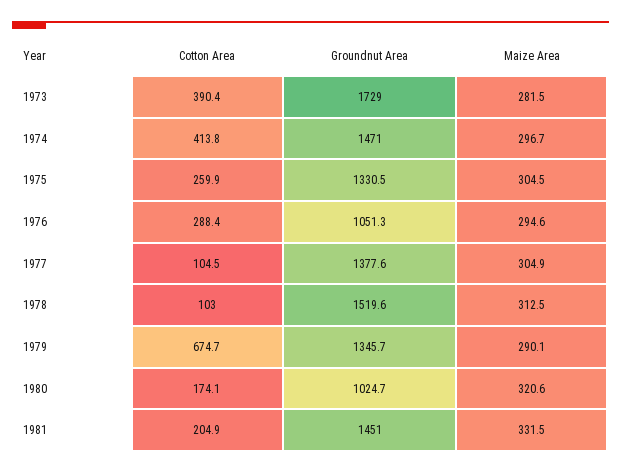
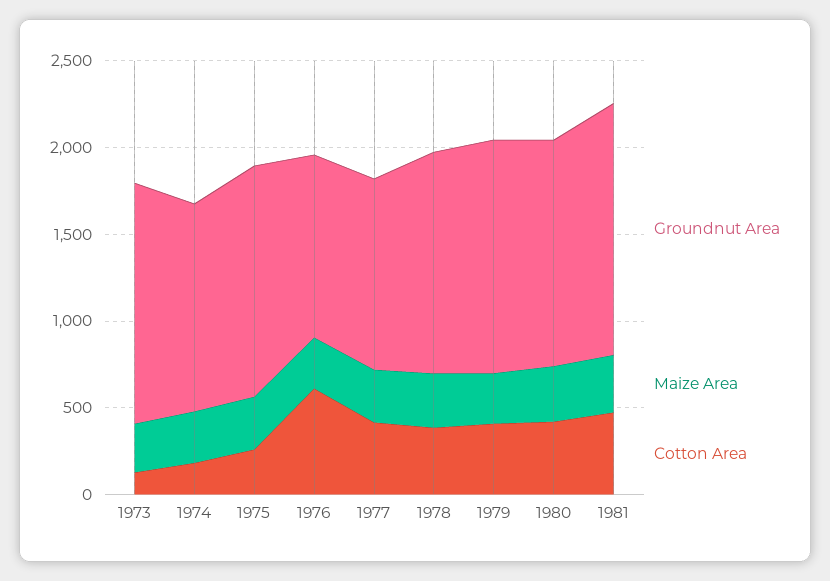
  {
    "Cotton Area": {
-     "1973": 390.4,
+     "1973": 100,
-     "1974": 413.8,
+     "1974": 200,
      "1975": 259.9,
-     "1976": 288.4,
+     "1976": 600,
-     "1977": 104.5,
+     "1977": 400,
-     "1978": 103,
+     "1978": 400,
-     "1979": 674.7,
+     "1979": 400,
-     "1980": 174.1,
+     "1980": 400,
-     "1981": 204.9
+     "1981": 500
    },
    "Groundnut Area": {
-     "1973": 1729,
+     "1973": 1400,
-     "1974": 1471,
+     "1974": 1200,
      "1975": 1330.5,
      "1976": 1051.3,
-     "1977": 1377.6,
+     "1977": 1100,
-     "1978": 1519.6,
+     "1978": 1300,
      "1979": 1345.7,
-     "1980": 1024.7,
+     "1980": 1300,
      "1981": 1451
    },
    "Maize Area": {
      "1973": 281.5,
      "1974": 296.7,
      "1975": 304.5,
      "1976": 294.6,
      "1977": 304.9,
      "1978": 312.5,
      "1979": 290.1,
      "1980": 320.6,
      "1981": 331.5
    }
  }

